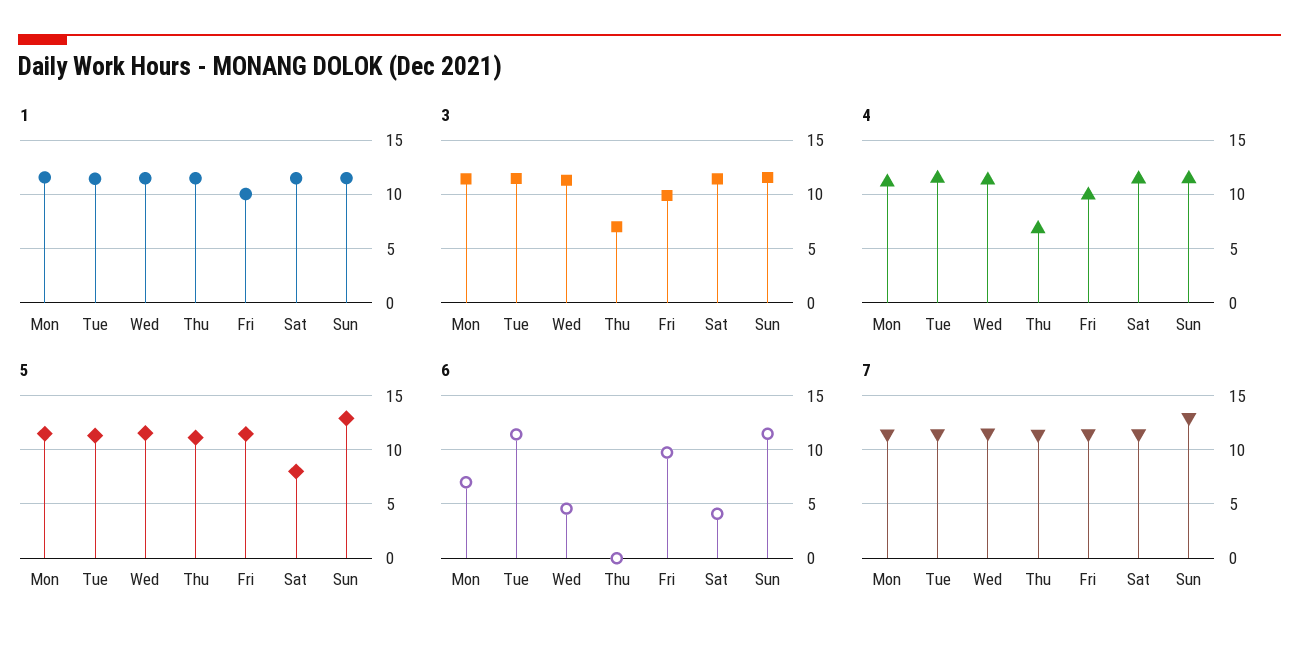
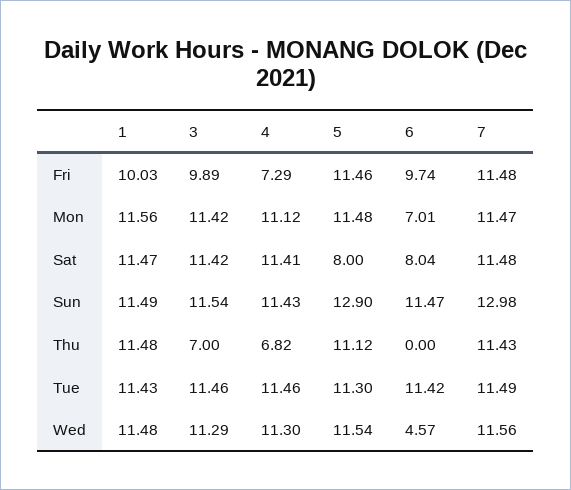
  {
    "1": {
      "Mon": 11.56,
      "Tue": 11.43,
      "Wed": 11.48,
      "Thu": 11.48,
      "Fri": 10.03,
      "Sat": 11.47,
      "Sun": 11.49
    },
    "3": {
      "Mon": 11.42,
      "Tue": 11.46,
      "Wed": 11.29,
      "Thu": 7,
      "Fri": 9.89,
      "Sat": 11.42,
      "Sun": 11.54
    },
    "4": {
      "Mon": 11.12,
      "Tue": 11.46,
      "Wed": 11.3,
      "Thu": 6.82,
-     "Fri": 10,
+     "Fri": 7.29,
      "Sat": 11.41,
      "Sun": 11.43
    },
    "5": {
      "Mon": 11.48,
      "Tue": 11.3,
      "Wed": 11.54,
      "Thu": 11.12,
      "Fri": 11.46,
      "Sat": 8,
      "Sun": 12.9
    },
    "6": {
      "Mon": 7.01,
      "Tue": 11.42,
      "Wed": 4.57,
      "Thu": 0,
      "Fri": 9.74,
-     "Sat": 4,
+     "Sat": 8.04,
      "Sun": 11.47
    },
    "7": {
      "Mon": 11.47,
      "Tue": 11.49,
      "Wed": 11.56,
      "Thu": 11.43,
      "Fri": 11.48,
      "Sat": 11.48,
      "Sun": 12.98
    }
  }

